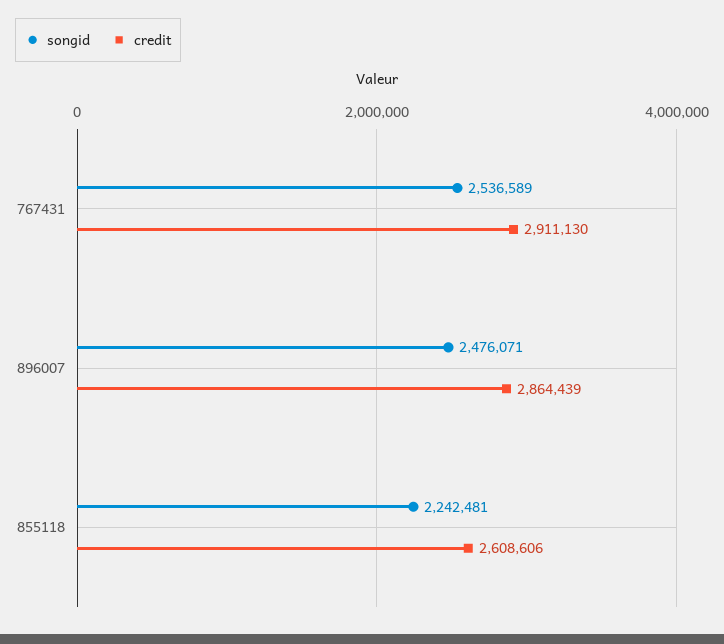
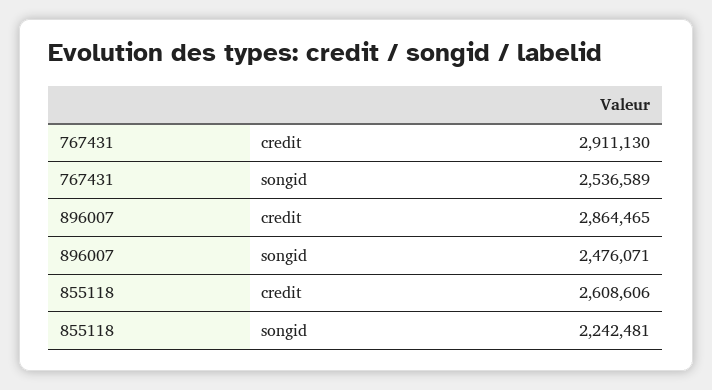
  {
    "songid": {
      "767431": 2536589,
      "896007": 2476071,
      "855118": 2242481
    },
    "credit": {
      "767431": 2911130,
-     "896007": 2864439,
+     "896007": 2864465,
      "855118": 2608606
    }
  }

